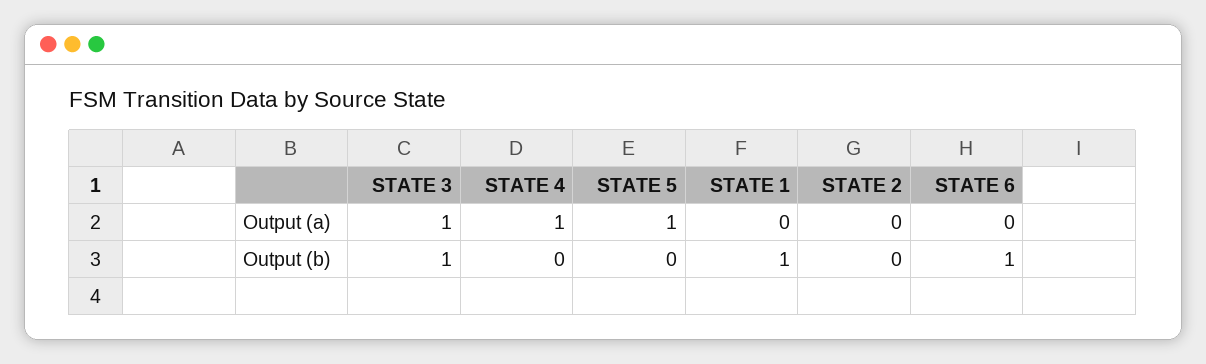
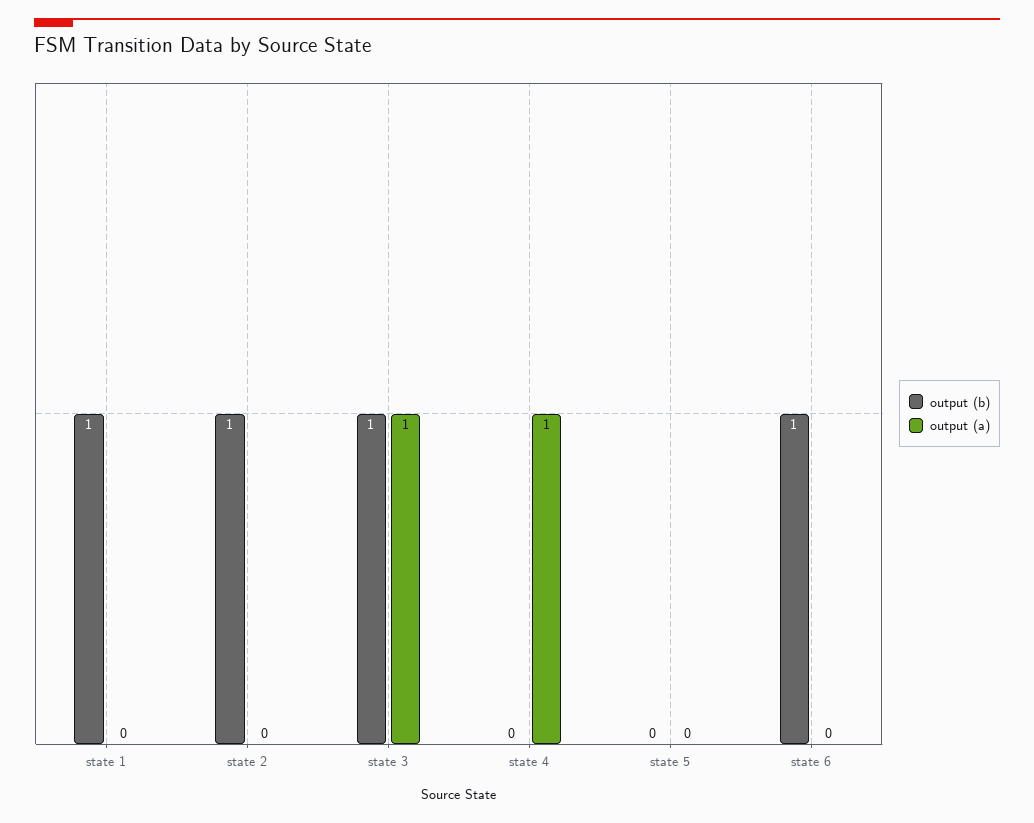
  {
    "Output (a)": {
      "STATE 3": 1,
      "STATE 4": 1,
-     "STATE 5": 1,
+     "STATE 5": 0,
      "STATE 1": 0,
      "STATE 2": 0,
      "STATE 6": 0
    },
    "Output (b)": {
      "STATE 3": 1,
      "STATE 4": 0,
      "STATE 5": 0,
      "STATE 1": 1,
-     "STATE 2": 0,
+     "STATE 2": 1,
      "STATE 6": 1
    }
  }

